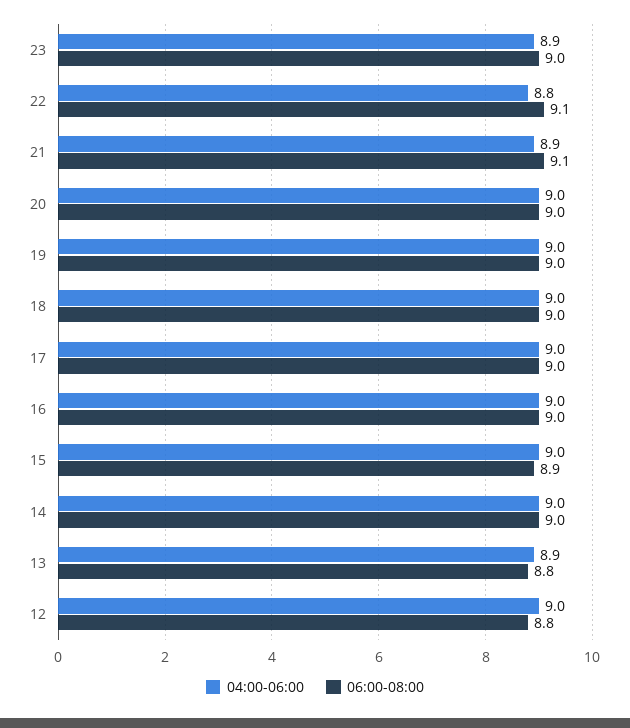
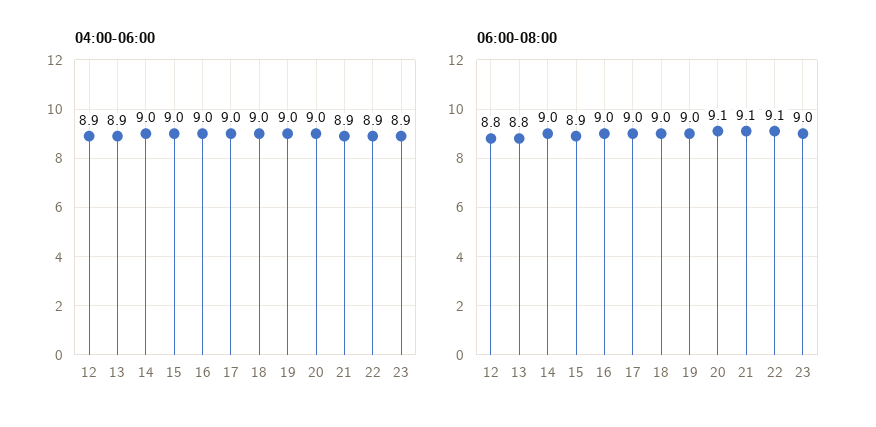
  {
    "04:00-06:00": {
      "23": 8.9,
-     "22": 8.8,
+     "22": 8.9,
      "21": 8.9,
      "20": 9,
      "19": 9,
      "18": 9,
      "17": 9,
      "16": 9,
      "15": 9,
      "14": 9,
      "13": 8.9,
-     "12": 9
+     "12": 8.9
    },
    "06:00-08:00": {
      "23": 9,
      "22": 9.1,
      "21": 9.1,
-     "20": 9,
+     "20": 9.1,
      "19": 9,
      "18": 9,
      "17": 9,
      "16": 9,
      "15": 8.9,
      "14": 9,
      "13": 8.8,
      "12": 8.8
    }
  }

